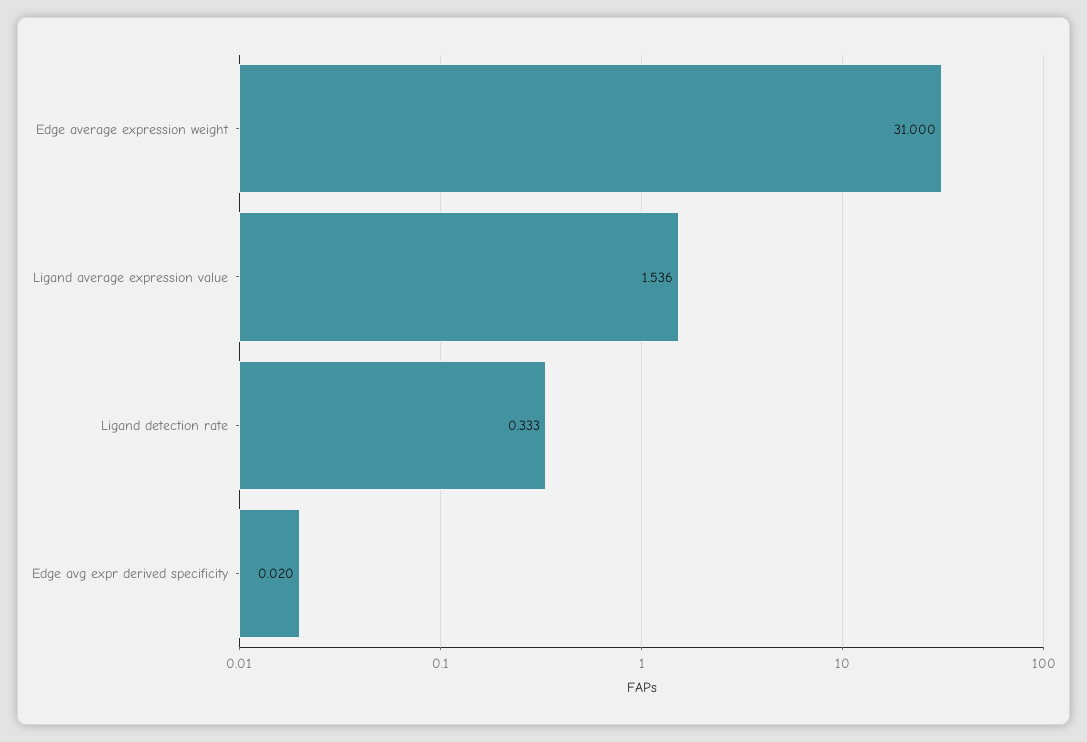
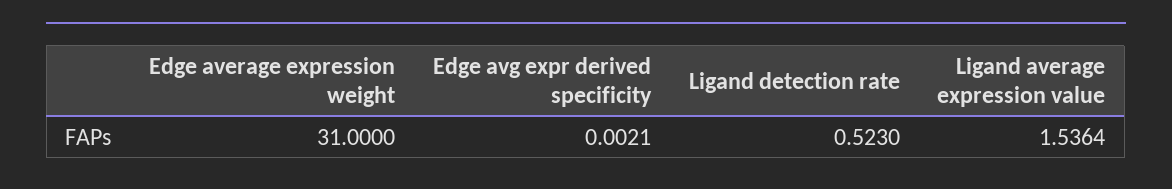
  {
    "Edge average expression weight": 31,
    "Ligand average expression value": 1.5364,
-   "Ligand detection rate": 0.333,
+   "Ligand detection rate": 0.523,
-   "Edge avg expr derived specificity": 0.02
+   "Edge avg expr derived specificity": 0.0021
  }

